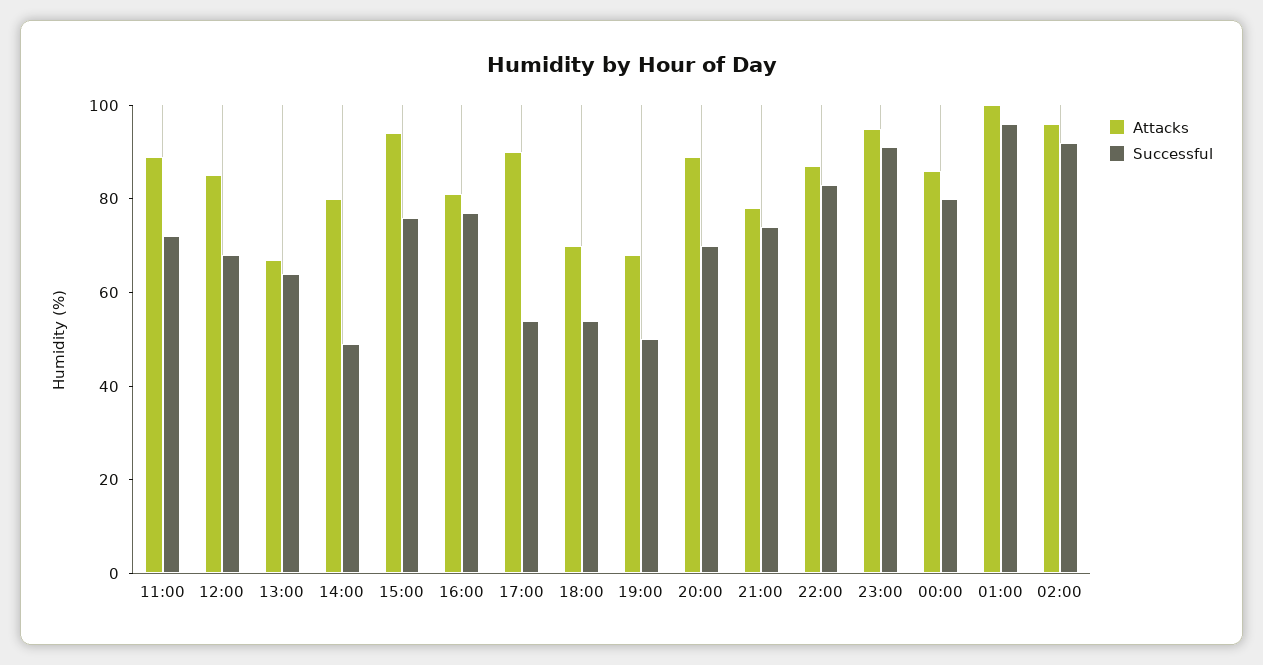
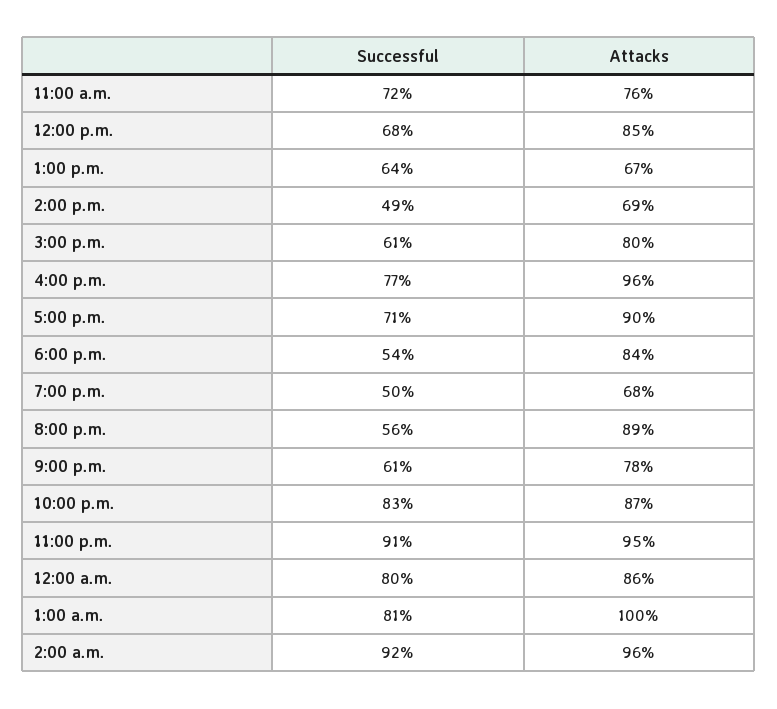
  {
    "Attacks": {
-     "11:00": 90,
+     "11:00": 76,
      "12:00": 85,
      "13:00": 67,
-     "14:00": 80,
+     "14:00": 69,
-     "15:00": 95,
+     "15:00": 80,
-     "16:00": 80,
+     "16:00": 96,
      "17:00": 90,
-     "18:00": 70,
+     "18:00": 84,
      "19:00": 68,
      "20:00": 89,
      "21:00": 78,
      "22:00": 87,
      "23:00": 95,
      "00:00": 86,
      "01:00": 100,
      "02:00": 96
    },
    "Successful": {
      "11:00": 72,
      "12:00": 68,
      "13:00": 64,
      "14:00": 49,
-     "15:00": 75,
+     "15:00": 61,
      "16:00": 77,
-     "17:00": 55,
+     "17:00": 71,
      "18:00": 54,
      "19:00": 50,
-     "20:00": 70,
+     "20:00": 56,
-     "21:00": 75,
+     "21:00": 61,
      "22:00": 83,
      "23:00": 91,
      "00:00": 80,
-     "01:00": 95,
+     "01:00": 81,
      "02:00": 92
    }
  }

